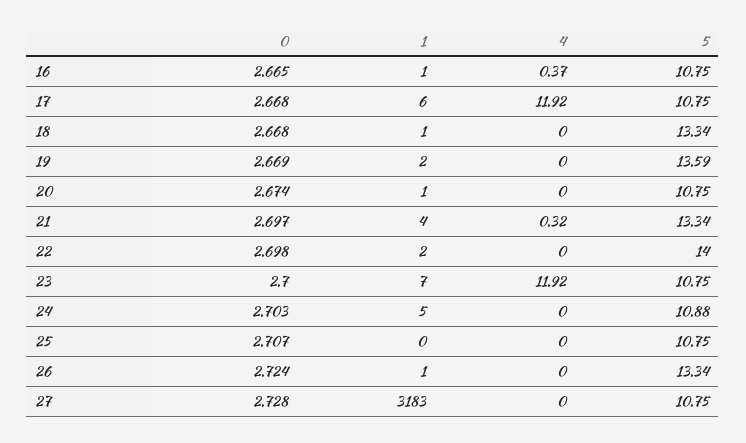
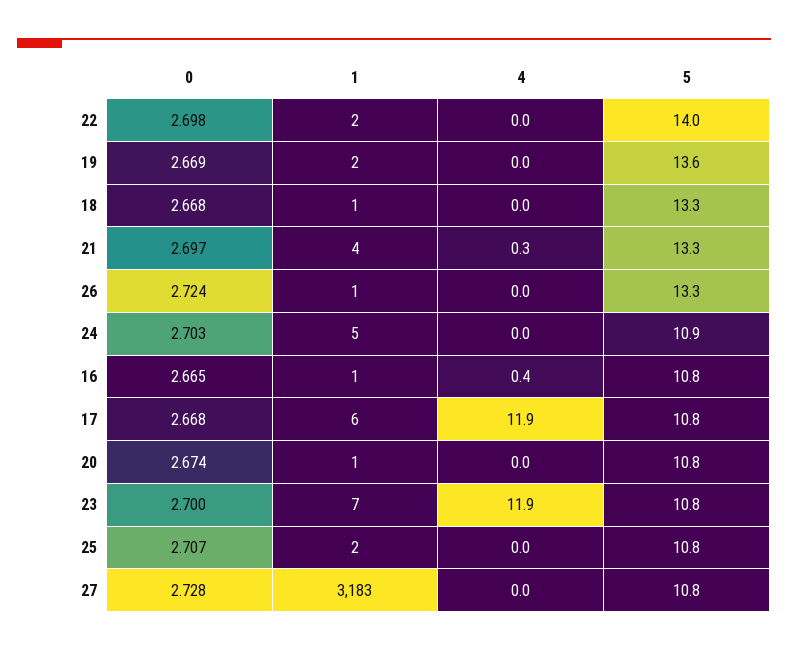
  {
    "0": {
      "16": 2.665,
      "17": 2.668,
      "18": 2.668,
      "19": 2.669,
      "20": 2.674,
      "21": 2.697,
      "22": 2.698,
      "23": 2.7,
      "24": 2.703,
      "25": 2.707,
      "26": 2.724,
      "27": 2.728
    },
    "1": {
      "16": 1,
      "17": 6,
      "18": 1,
      "19": 2,
      "20": 1,
      "21": 4,
      "22": 2,
      "23": 7,
      "24": 5,
-     "25": 0,
+     "25": 2,
      "26": 1,
      "27": 3183
    },
    "4": {
      "16": 0.37,
      "17": 11.92,
      "18": 0,
      "19": 0,
      "20": 0,
      "21": 0.32,
      "22": 0,
      "23": 11.92,
      "24": 0,
      "25": 0,
      "26": 0,
      "27": 0
    },
    "5": {
      "16": 10.75,
      "17": 10.75,
      "18": 13.34,
      "19": 13.59,
      "20": 10.75,
      "21": 13.34,
      "22": 14,
      "23": 10.75,
      "24": 10.88,
      "25": 10.75,
      "26": 13.34,
      "27": 10.75
    }
  }

